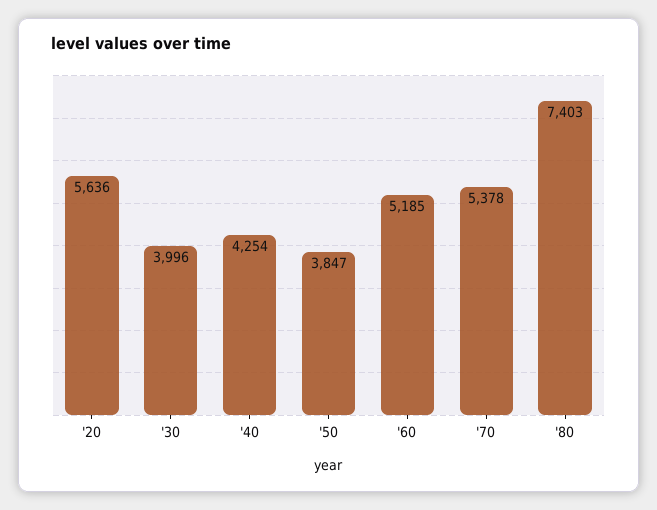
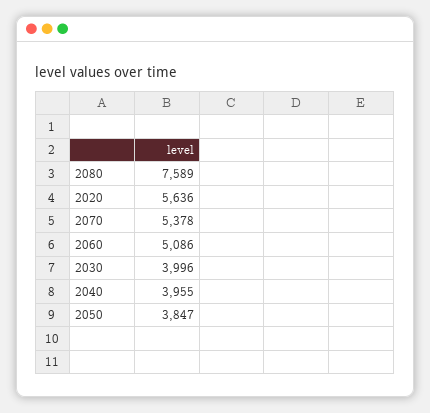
  {
    "'20": 5636,
    "'30": 3996,
-   "'40": 4254,
+   "'40": 3955,
    "'50": 3847,
-   "'60": 5185,
+   "'60": 5086,
    "'70": 5378,
-   "'80": 7403
+   "'80": 7589
  }

